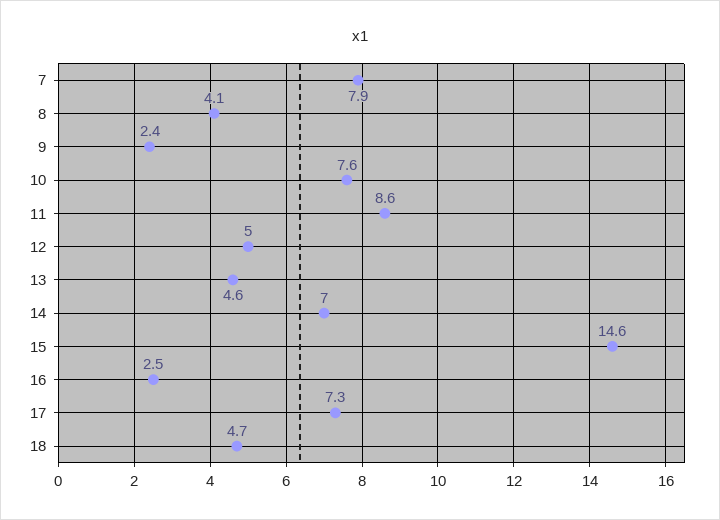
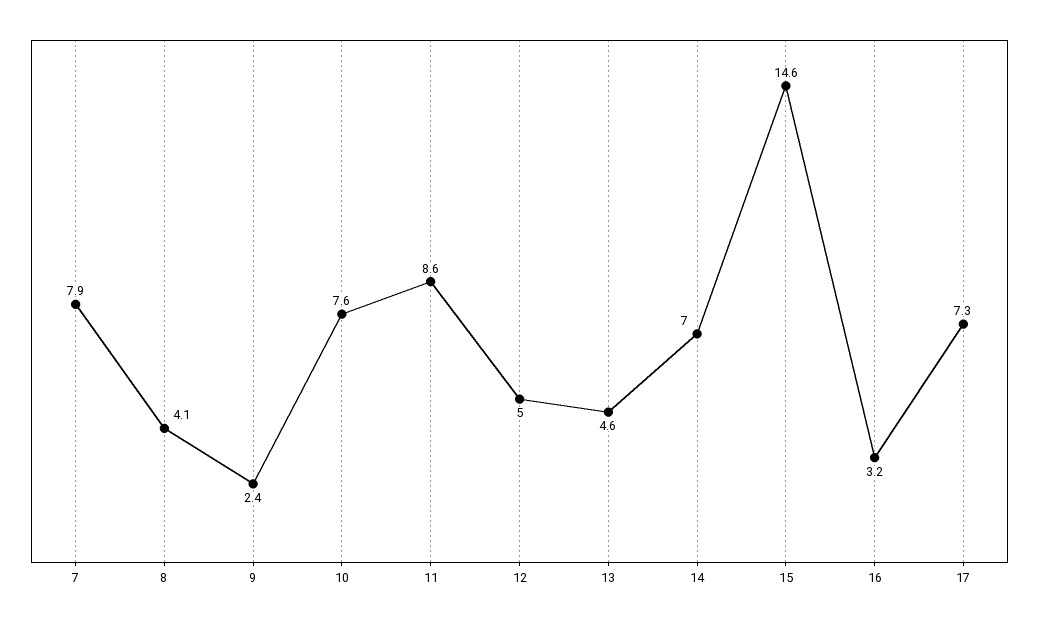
  {
    "7": 7.9,
    "8": 4.1,
    "9": 2.4,
    "10": 7.6,
    "11": 8.6,
    "12": 5,
    "13": 4.6,
    "14": 7,
    "15": 14.6,
-   "16": 2.5,
+   "16": 3.2,
-   "17": 7.3,
+   "17": 7.3
-   "18": 4.7
  }

